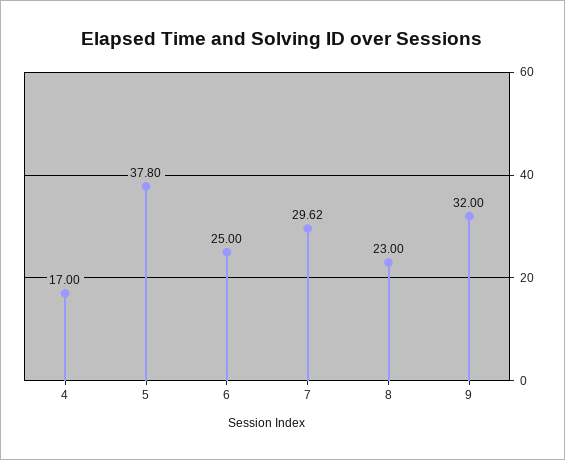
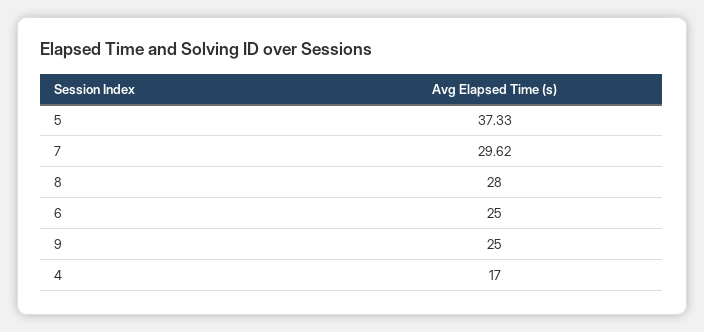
  {
    "4": 17,
-   "5": 37.8,
+   "5": 37.33,
    "6": 25,
    "7": 29.62,
-   "8": 23,
+   "8": 28,
-   "9": 32
+   "9": 25
  }

